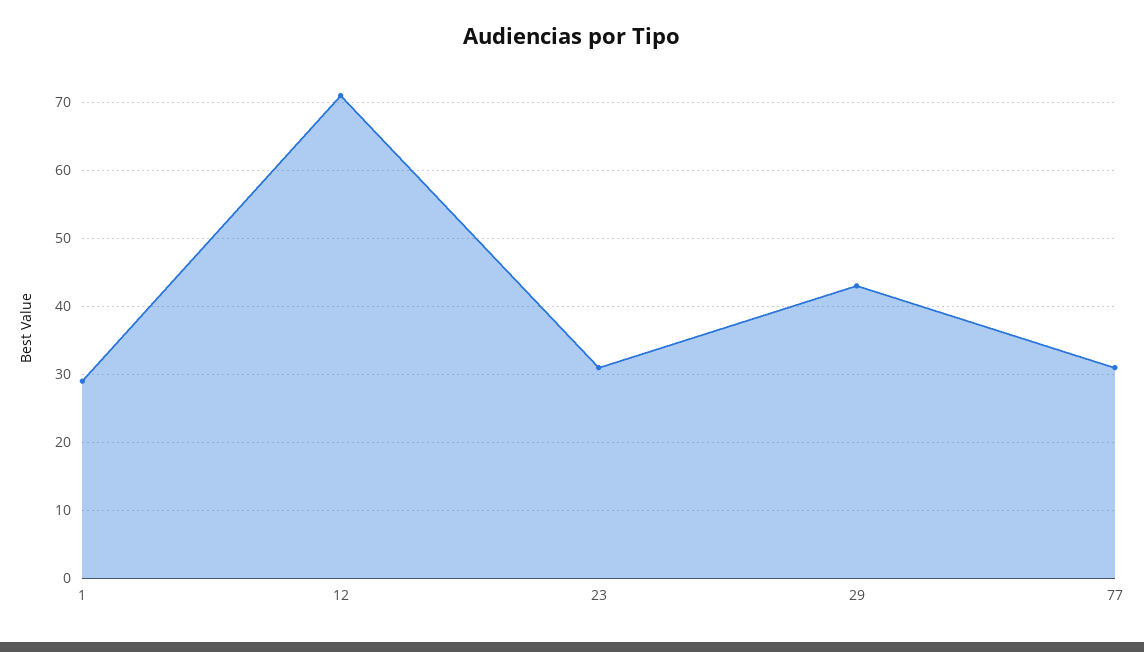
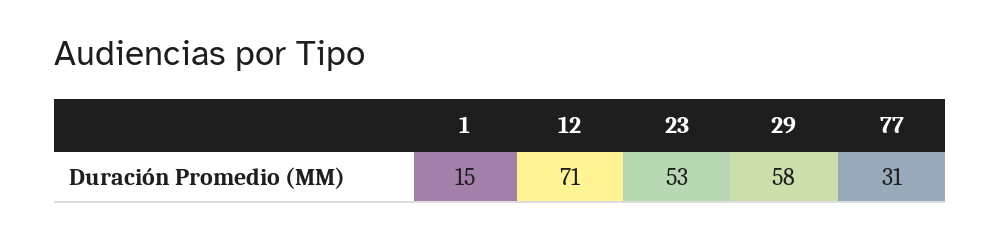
  {
-   "1": 29,
+   "1": 15,
    "12": 71,
-   "23": 31,
+   "23": 53,
-   "29": 43,
+   "29": 58,
    "77": 31
  }

